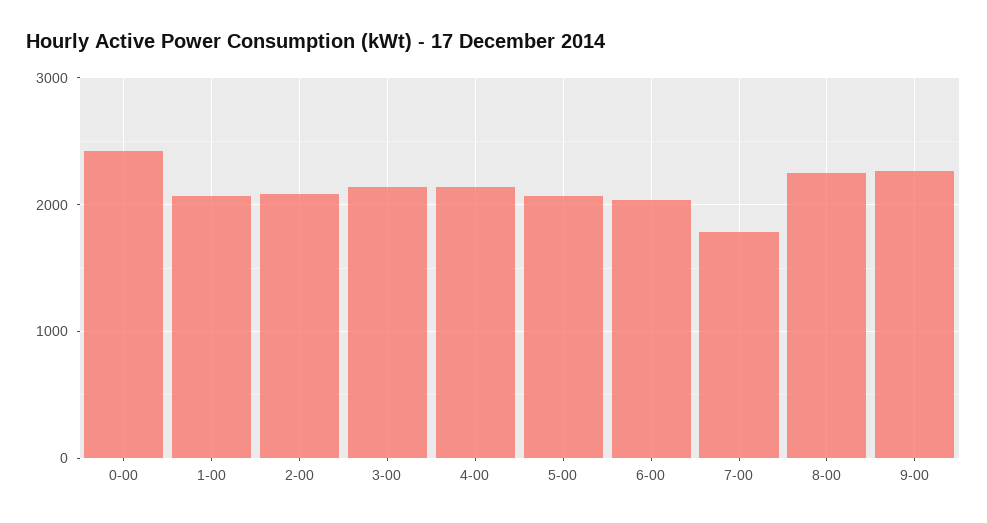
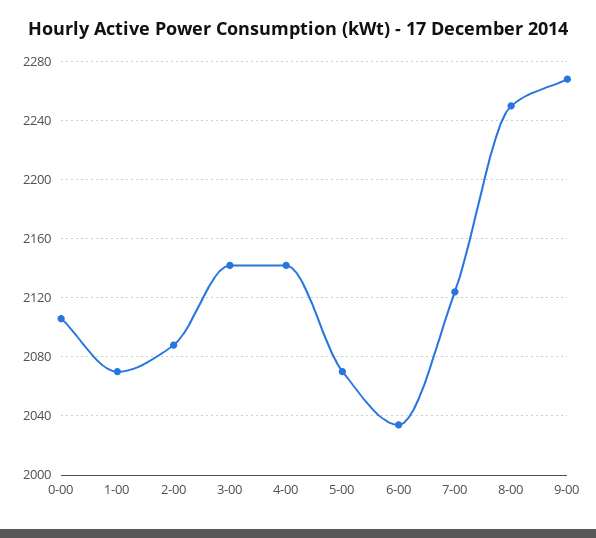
  {
-   "0-00": 2400,
+   "0-00": 2105,
    "1-00": 2070,
    "2-00": 2090,
    "3-00": 2140,
    "4-00": 2140,
    "5-00": 2070,
    "6-00": 2035,
-   "7-00": 1800,
+   "7-00": 2125,
    "8-00": 2250,
    "9-00": 2270
  }

